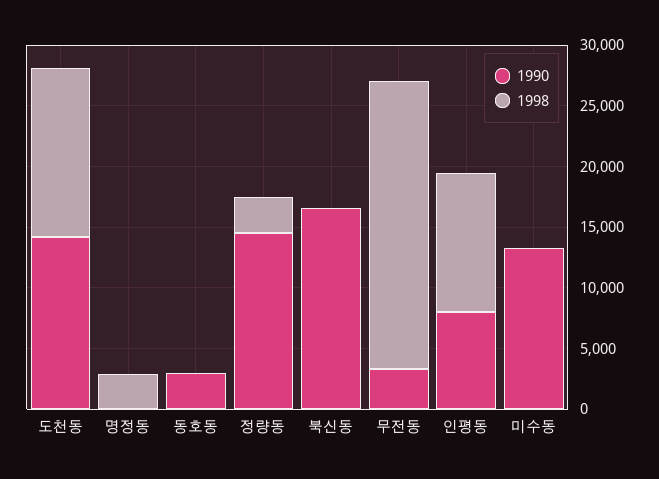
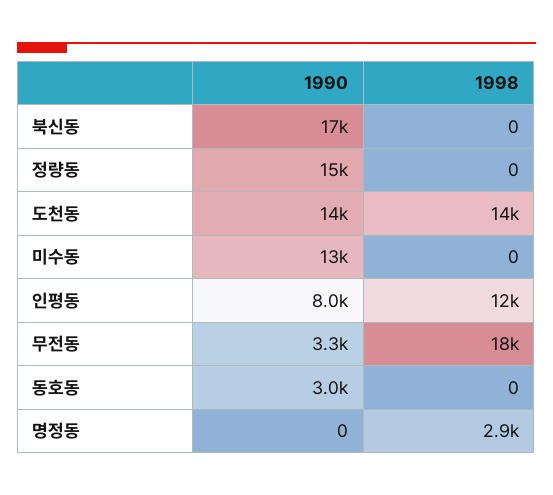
  {
    "1990": {
      "도천동": 14000,
      "명정동": 0,
      "동호동": 3000,
      "정량동": 15000,
      "북신동": 17000,
      "무전동": 3300,
      "인평동": 8000,
      "미수동": 13000
    },
    "1998": {
      "도천동": 14000,
      "명정동": 2900,
      "동호동": 0,
-     "정량동": 3000,
+     "정량동": 0,
      "북신동": 0,
-     "무전동": 24000,
+     "무전동": 18000,
      "인평동": 12000,
      "미수동": 0
    }
  }

